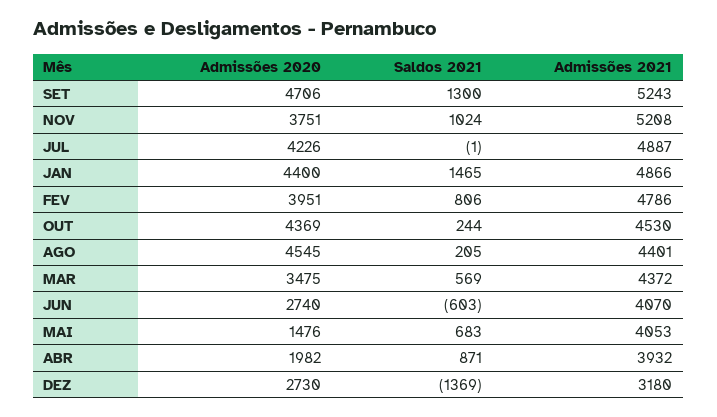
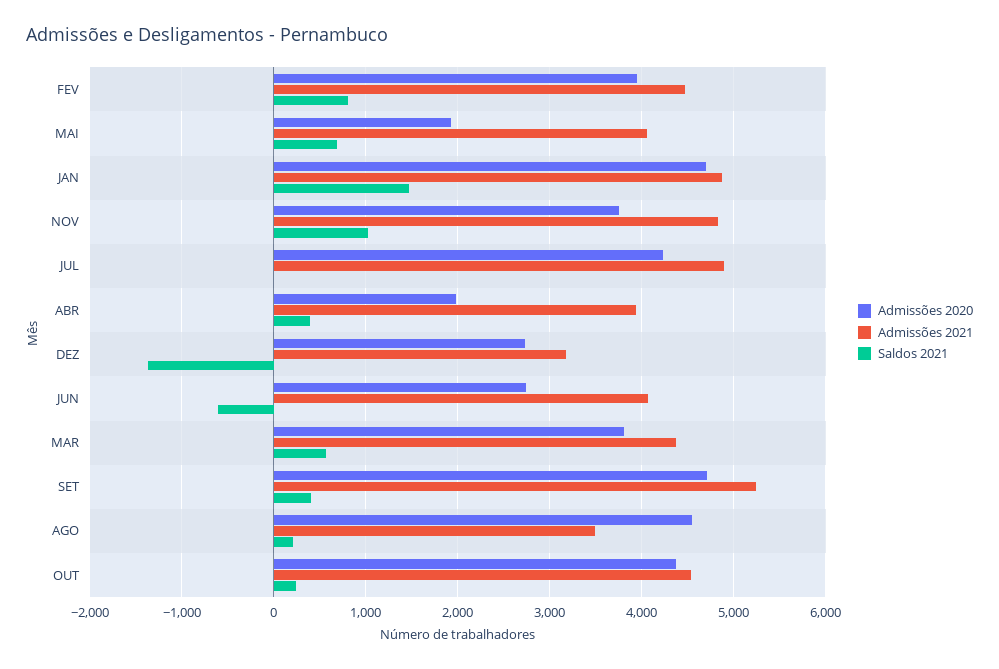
  {
    "Admissões 2020": {
      "SET": 4706,
      "NOV": 3751,
      "JUL": 4226,
-     "JAN": 4400,
+     "JAN": 4700,
      "FEV": 3951,
      "OUT": 4369,
      "AGO": 4545,
-     "MAR": 3475,
+     "MAR": 3800,
      "JUN": 2740,
-     "MAI": 1476,
+     "MAI": 1900,
      "ABR": 1982,
      "DEZ": 2730
    },
    "Saldos 2021": {
-     "SET": 1300,
+     "SET": 400,
      "NOV": 1024,
      "JUL": -1,
      "JAN": 1465,
      "FEV": 806,
      "OUT": 244,
      "AGO": 205,
      "MAR": 569,
      "JUN": -603,
      "MAI": 683,
-     "ABR": 871,
+     "ABR": 400,
      "DEZ": -1369
    },
    "Admissões 2021": {
      "SET": 5243,
-     "NOV": 5208,
+     "NOV": 4800,
      "JUL": 4887,
      "JAN": 4866,
-     "FEV": 4786,
+     "FEV": 4500,
      "OUT": 4530,
-     "AGO": 4401,
+     "AGO": 3500,
      "MAR": 4372,
      "JUN": 4070,
      "MAI": 4053,
      "ABR": 3932,
      "DEZ": 3180
    }
  }

